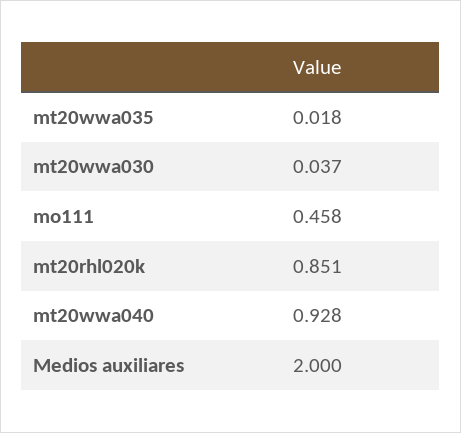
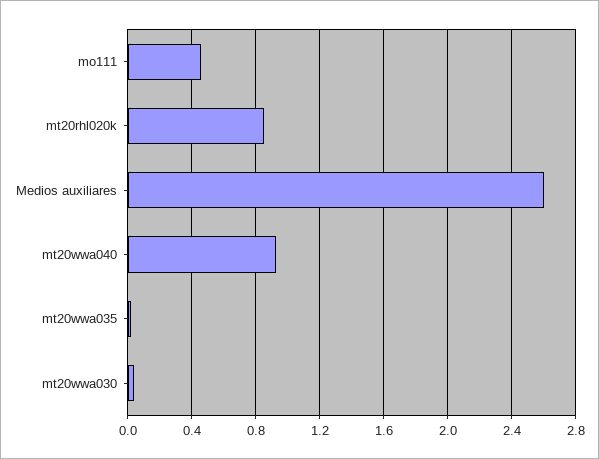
  {
    "mt20wwa035": 0.018,
    "mt20wwa030": 0.037,
    "mo111": 0.458,
    "mt20rhl020k": 0.851,
    "mt20wwa040": 0.928,
-   "Medios auxiliares": 2
+   "Medios auxiliares": 2.6
  }

